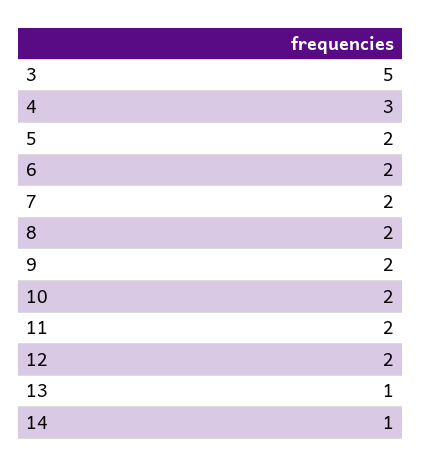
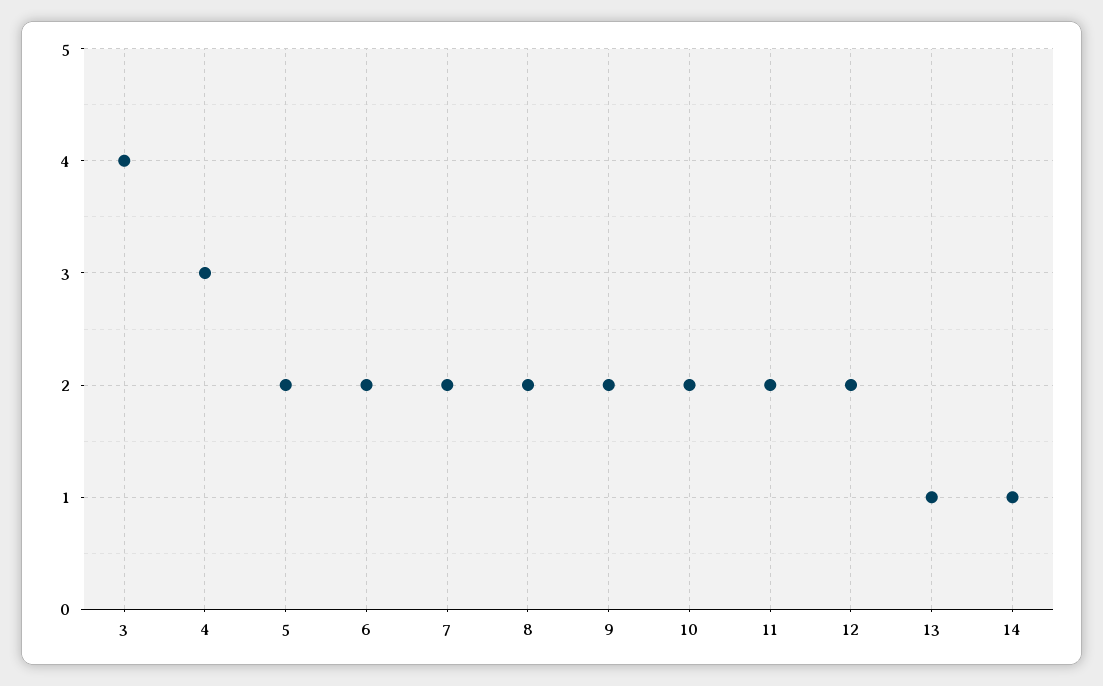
  {
-   "3": 5,
+   "3": 4,
    "4": 3,
    "5": 2,
    "6": 2,
    "7": 2,
    "8": 2,
    "9": 2,
    "10": 2,
    "11": 2,
    "12": 2,
    "13": 1,
    "14": 1
  }

